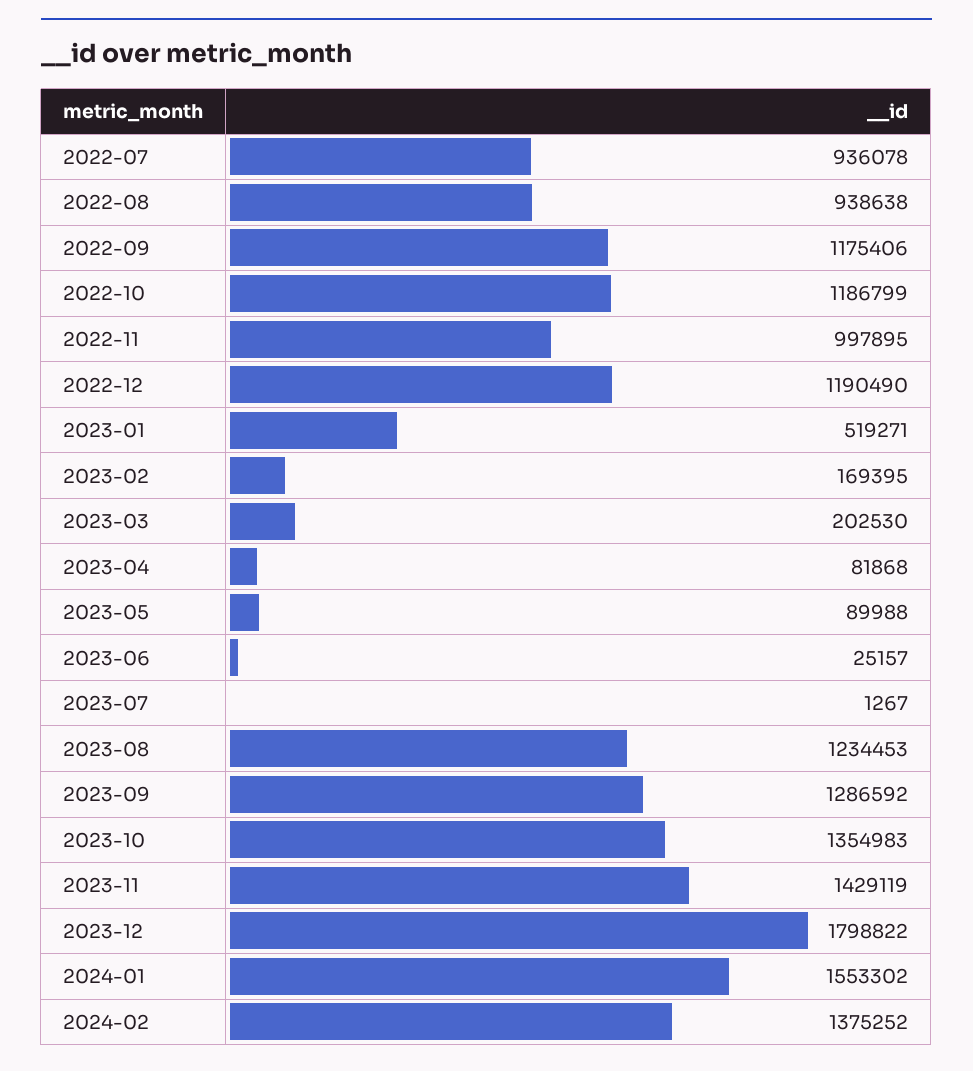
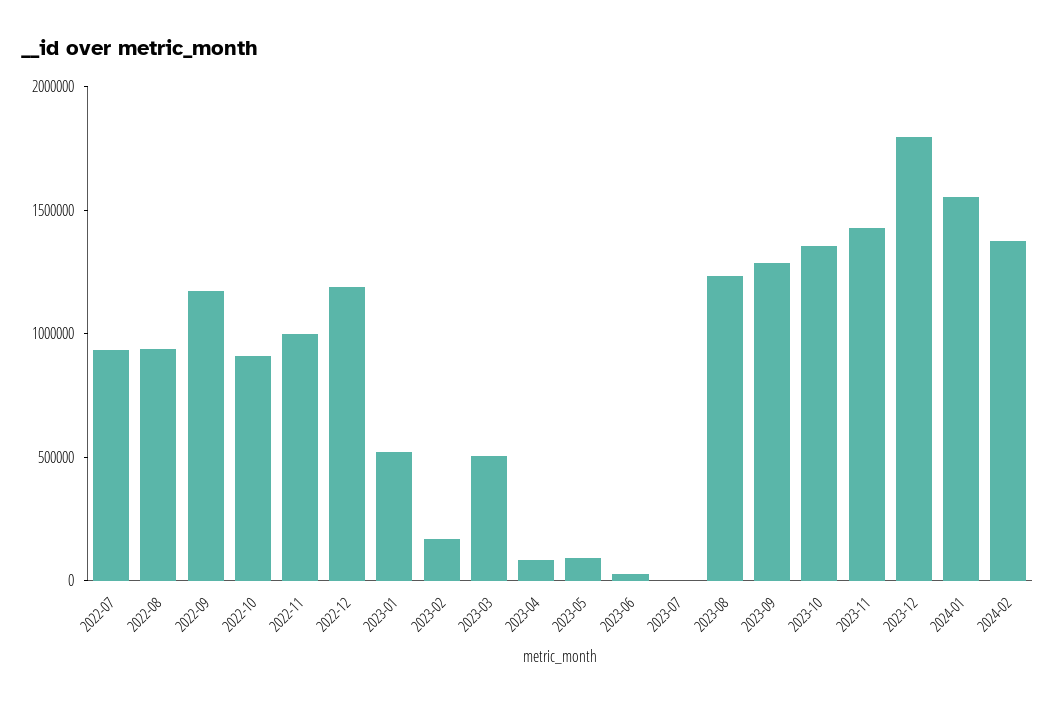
  {
    "2022-07": 936078,
    "2022-08": 938638,
    "2022-09": 1175406,
-   "2022-10": 1186799,
+   "2022-10": 900000,
    "2022-11": 997895,
    "2022-12": 1190490,
    "2023-01": 519271,
    "2023-02": 169395,
-   "2023-03": 202530,
+   "2023-03": 500000,
    "2023-04": 81868,
    "2023-05": 89988,
    "2023-06": 25157,
    "2023-07": 1267,
    "2023-08": 1234453,
    "2023-09": 1286592,
    "2023-10": 1354983,
    "2023-11": 1429119,
    "2023-12": 1798822,
    "2024-01": 1553302,
    "2024-02": 1375252
  }

